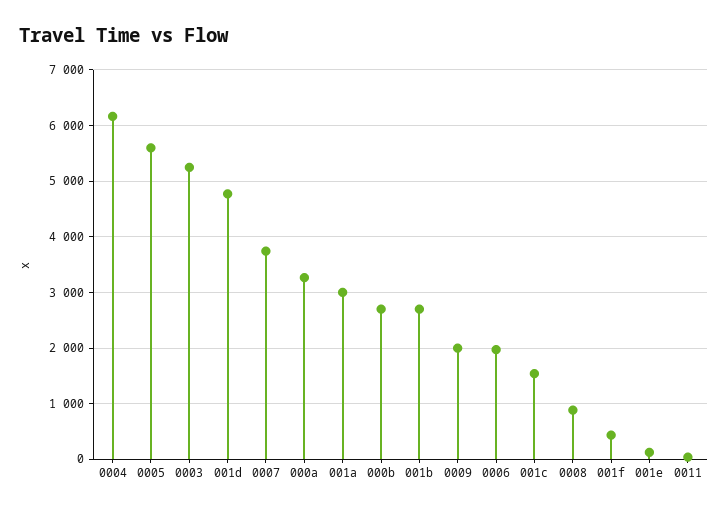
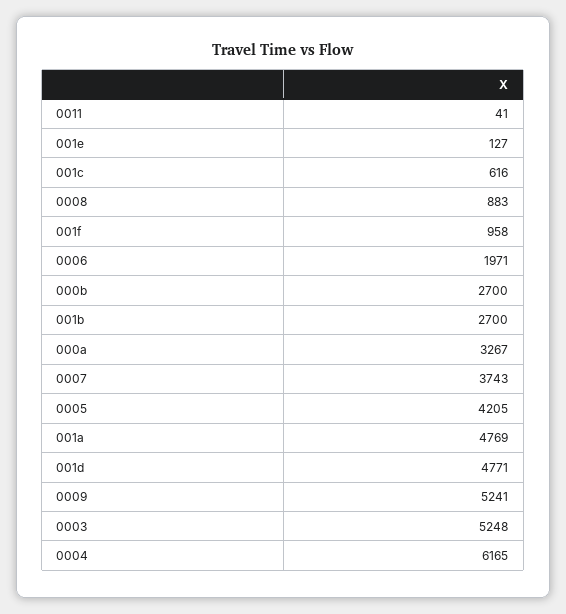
  {
    "0004": 6165,
-   "0005": 5600,
+   "0005": 4205,
    "0003": 5248,
    "001d": 4771,
    "0007": 3743,
    "000a": 3267,
-   "001a": 3000,
+   "001a": 4769,
    "000b": 2700,
    "001b": 2700,
-   "0009": 2000,
+   "0009": 5241,
    "0006": 1971,
-   "001c": 1600,
+   "001c": 616,
    "0008": 883,
-   "001f": 400,
+   "001f": 958,
    "001e": 127,
    "0011": 41
  }

